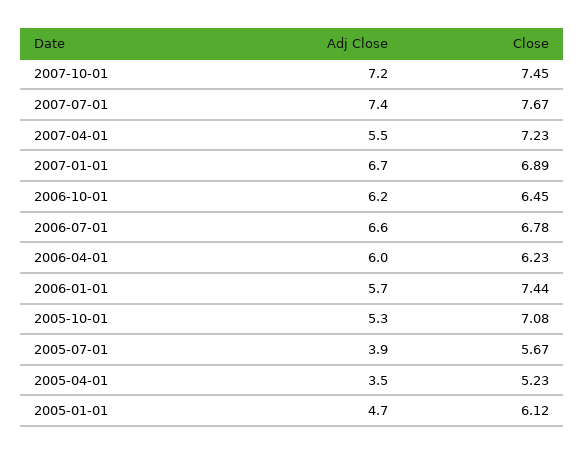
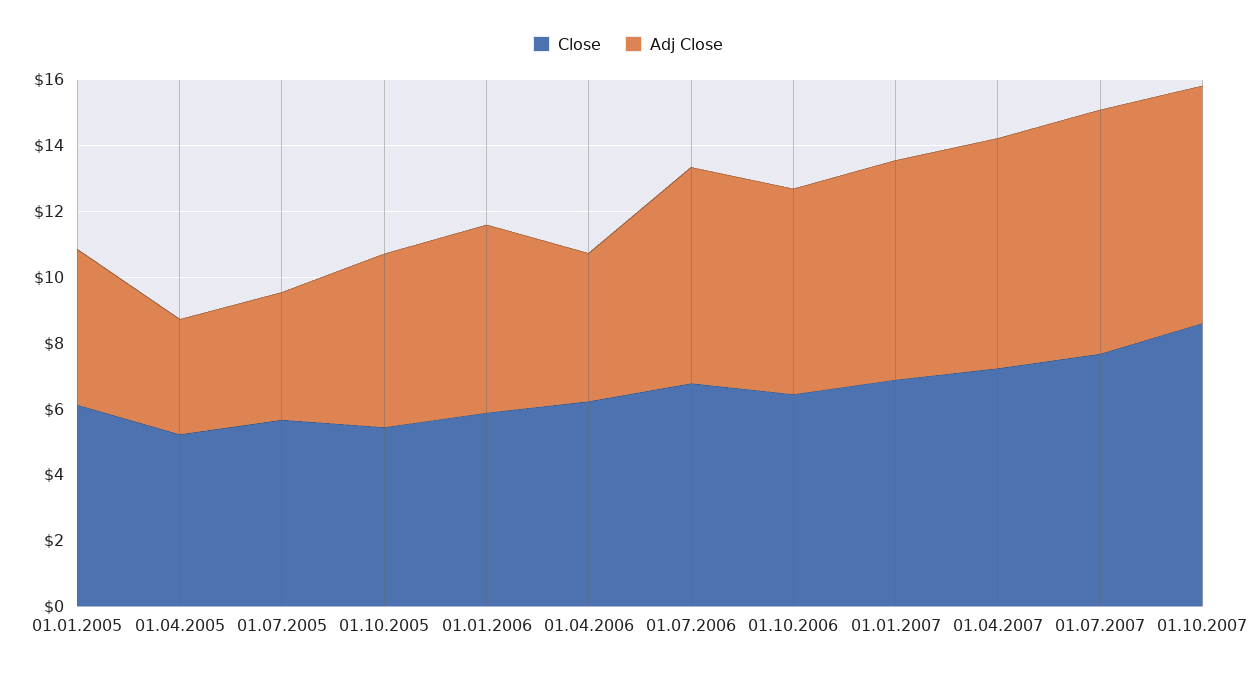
  {
    "Adj Close": {
      "2007-10-01": 7.2,
      "2007-07-01": 7.4,
-     "2007-04-01": 5.5,
+     "2007-04-01": 7,
      "2007-01-01": 6.7,
      "2006-10-01": 6.2,
      "2006-07-01": 6.6,
-     "2006-04-01": 6,
+     "2006-04-01": 4.5,
      "2006-01-01": 5.7,
      "2005-10-01": 5.3,
      "2005-07-01": 3.9,
      "2005-04-01": 3.5,
      "2005-01-01": 4.7
    },
    "Close": {
-     "2007-10-01": 7.45,
+     "2007-10-01": 8.5,
      "2007-07-01": 7.67,
      "2007-04-01": 7.23,
      "2007-01-01": 6.89,
      "2006-10-01": 6.45,
      "2006-07-01": 6.78,
      "2006-04-01": 6.23,
-     "2006-01-01": 7.44,
+     "2006-01-01": 6,
-     "2005-10-01": 7.08,
+     "2005-10-01": 5.5,
      "2005-07-01": 5.67,
      "2005-04-01": 5.23,
      "2005-01-01": 6.12
    }
  }

